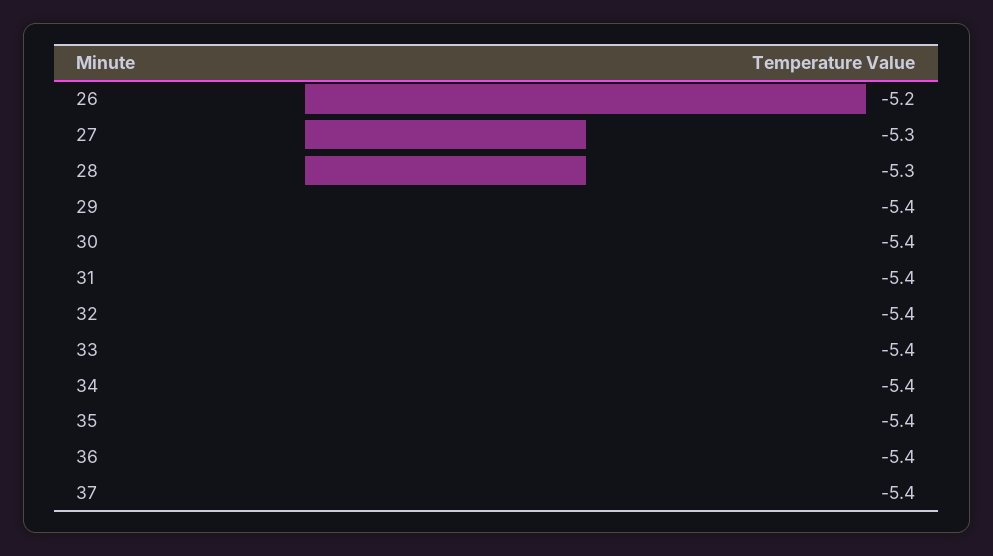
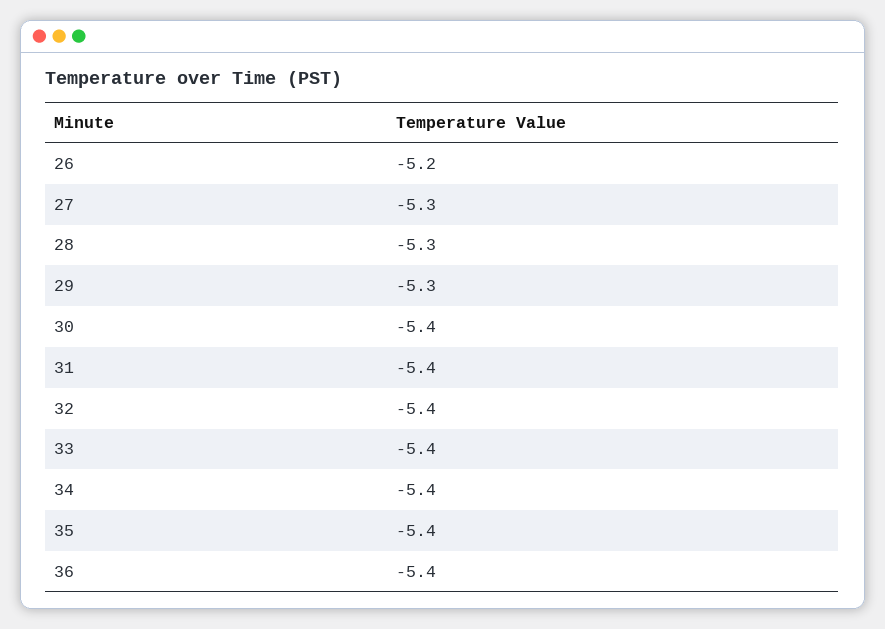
  {
    "26": -5.2,
    "27": -5.3,
    "28": -5.3,
-   "29": -5.4,
+   "29": -5.3,
    "30": -5.4,
    "31": -5.4,
    "32": -5.4,
    "33": -5.4,
    "34": -5.4,
    "35": -5.4,
-   "36": -5.4,
+   "36": -5.4
-   "37": -5.4
  }

